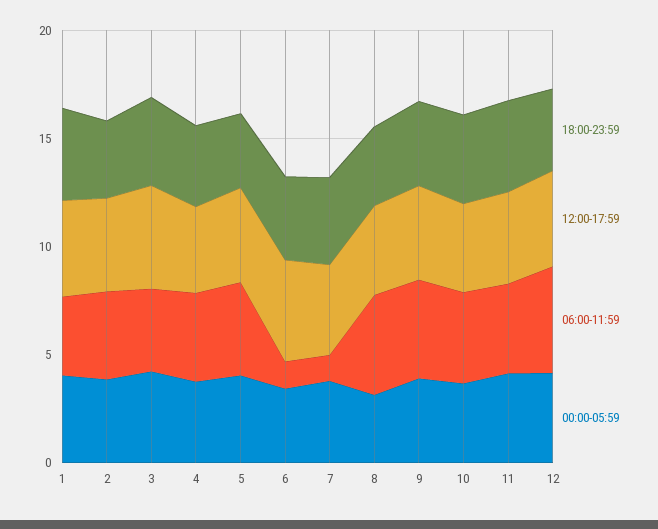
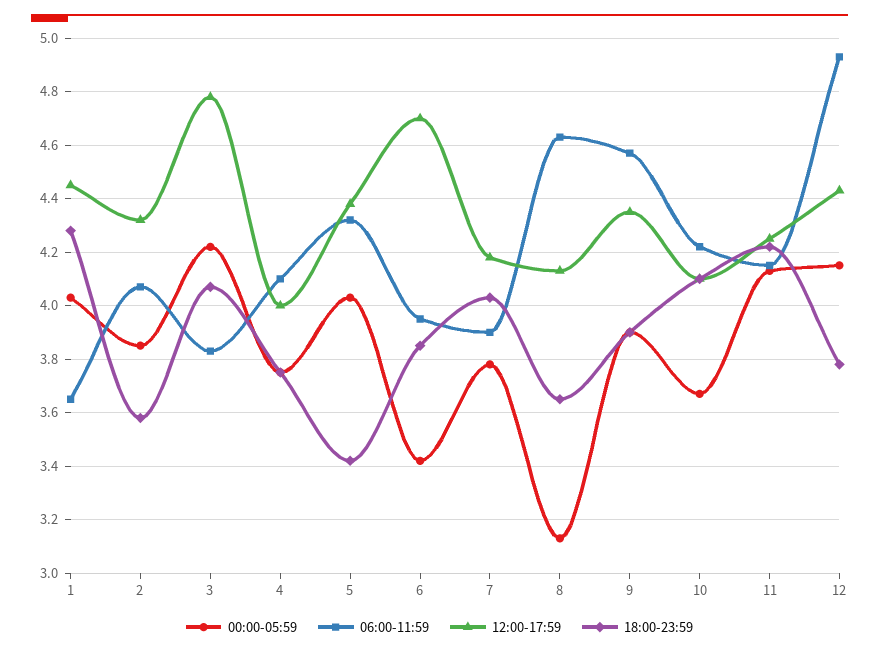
  {
    "18:00-23:59": {
      "1": 4.3,
      "2": 3.6,
      "3": 4.05,
      "4": 3.75,
      "5": 3.4,
      "6": 3.85,
      "7": 4.05,
      "8": 3.65,
      "9": 3.9,
      "10": 4.1,
      "11": 4.2,
      "12": 3.8
    },
    "12:00-17:59": {
      "1": 4.45,
      "2": 4.3,
      "3": 4.8,
      "4": 4,
      "5": 4.4,
      "6": 4.7,
      "7": 4.2,
      "8": 4.15,
      "9": 4.35,
      "10": 4.1,
      "11": 4.25,
      "12": 4.45
    },
    "06:00-11:59": {
      "1": 3.65,
      "2": 4.05,
      "3": 3.85,
      "4": 4.1,
      "5": 4.3,
-     "6": 1,
+     "6": 3.95,
-     "7": 1,
+     "7": 3.9,
      "8": 4.65,
      "9": 4.55,
      "10": 4.2,
      "11": 4.15,
      "12": 4.95
    },
    "00:00-05:59": {
      "1": 4.05,
      "2": 3.85,
      "3": 4.2,
      "4": 3.75,
      "5": 4.05,
      "6": 3.4,
      "7": 3.8,
      "8": 3.15,
      "9": 3.9,
      "10": 3.65,
      "11": 4.15,
      "12": 4.15
    }
  }

